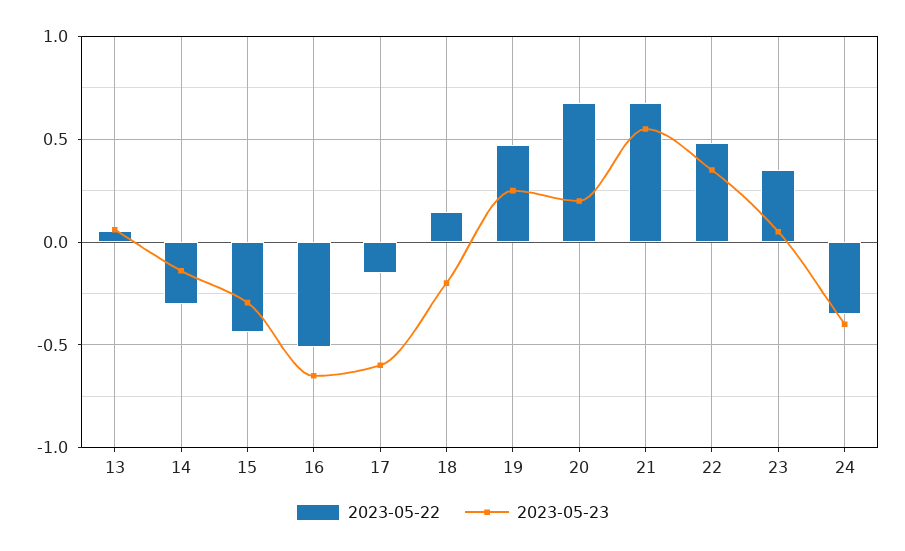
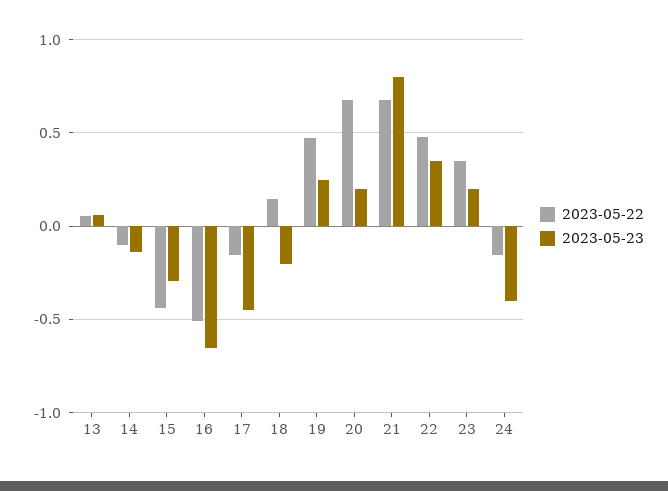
  {
    "2023-05-22": {
      "13": 0.05,
-     "14": -0.3,
+     "14": -0.1,
      "15": -0.45,
      "16": -0.5,
      "17": -0.15,
      "18": 0.15,
      "19": 0.45,
      "20": 0.7,
      "21": 0.7,
      "22": 0.5,
      "23": 0.35,
-     "24": -0.35
+     "24": -0.15
    },
    "2023-05-23": {
      "13": 0.05,
      "14": -0.15,
      "15": -0.3,
      "16": -0.65,
-     "17": -0.6,
+     "17": -0.45,
      "18": -0.2,
      "19": 0.25,
      "20": 0.2,
-     "21": 0.55,
+     "21": 0.8,
      "22": 0.35,
-     "23": 0.05,
+     "23": 0.2,
      "24": -0.4
    }
  }

